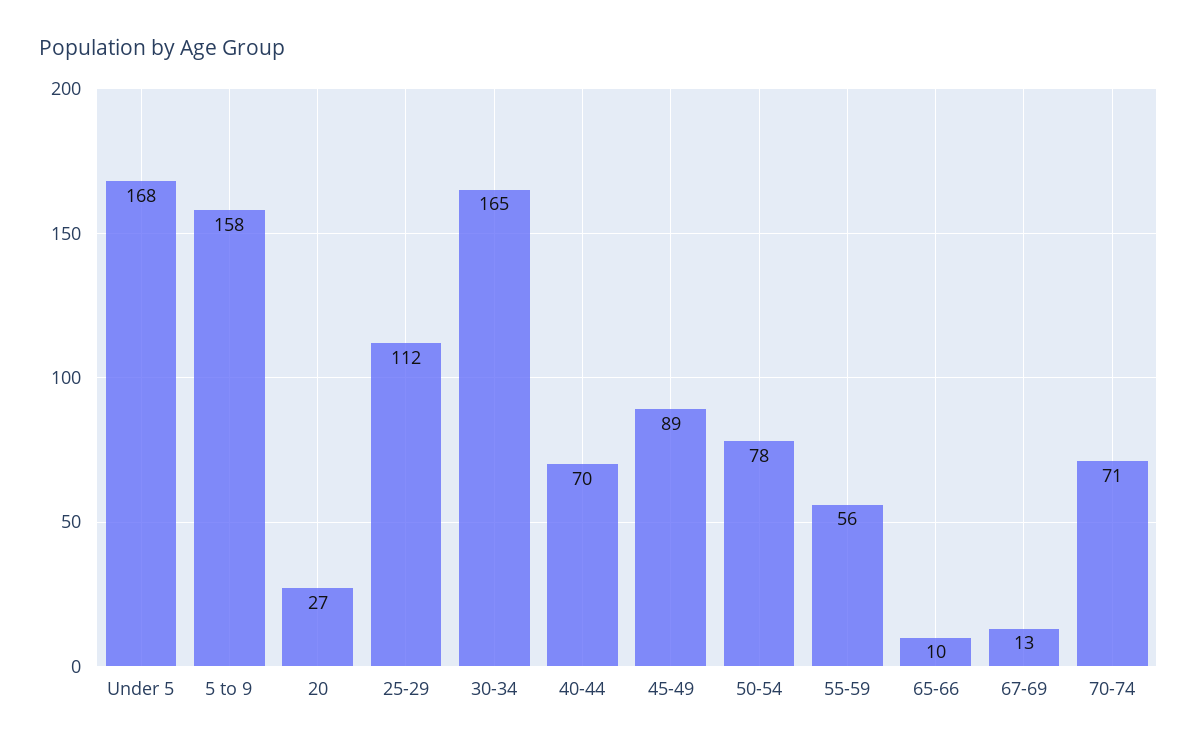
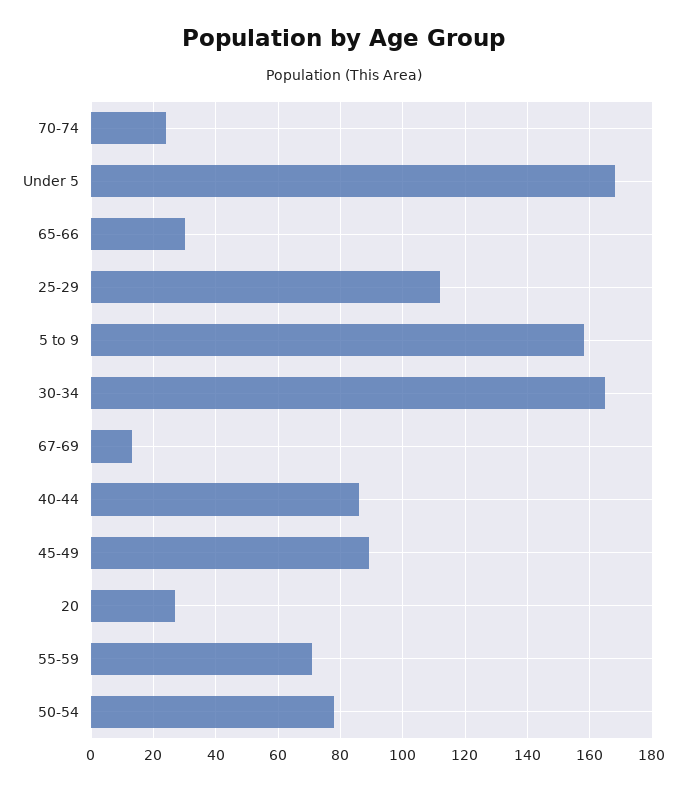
  {
    "Under 5": 168,
    "5 to 9": 158,
    "20": 27,
    "25-29": 112,
    "30-34": 165,
-   "40-44": 70,
+   "40-44": 85,
    "45-49": 89,
    "50-54": 78,
-   "55-59": 56,
+   "55-59": 70,
-   "65-66": 10,
+   "65-66": 30,
    "67-69": 13,
-   "70-74": 71
+   "70-74": 25
  }

